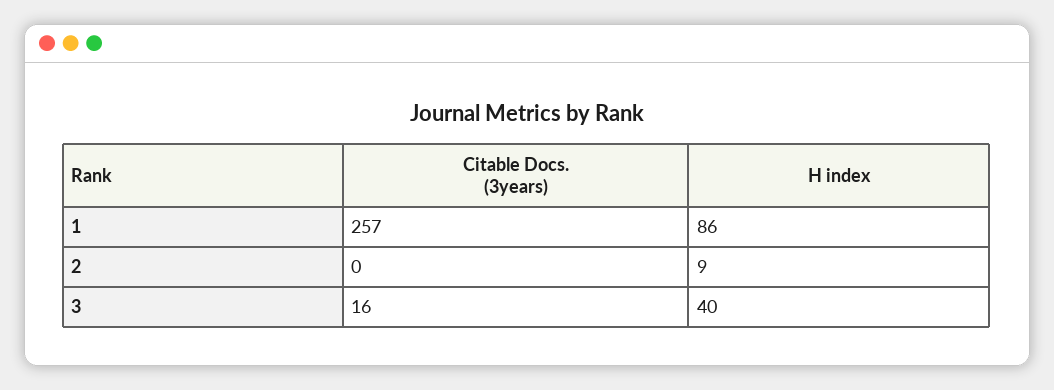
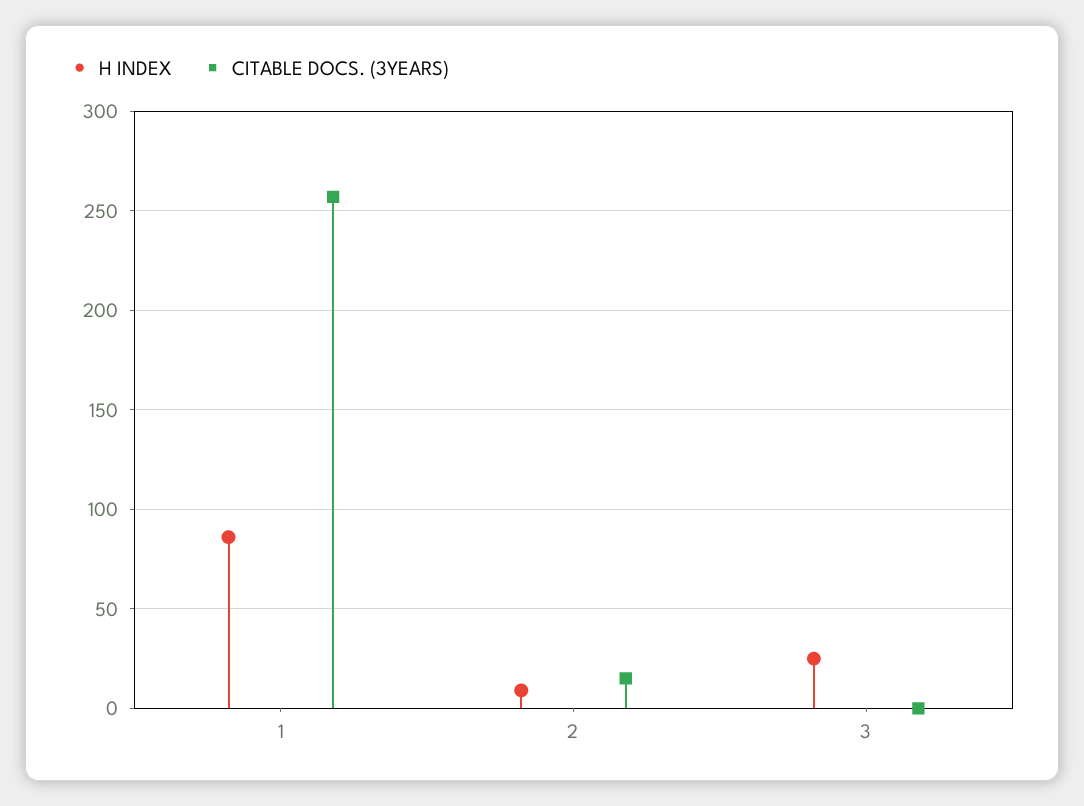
  {
    "Citable Docs. (3years)": {
      "1": 257,
-     "2": 0,
+     "2": 15,
-     "3": 16
+     "3": 0
    },
    "H index": {
      "1": 86,
      "2": 9,
-     "3": 40
+     "3": 25
    }
  }

